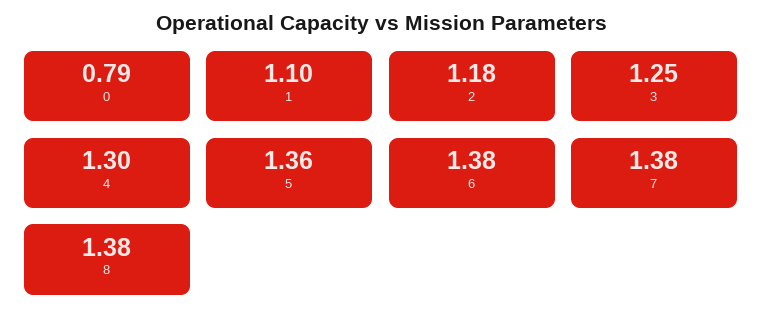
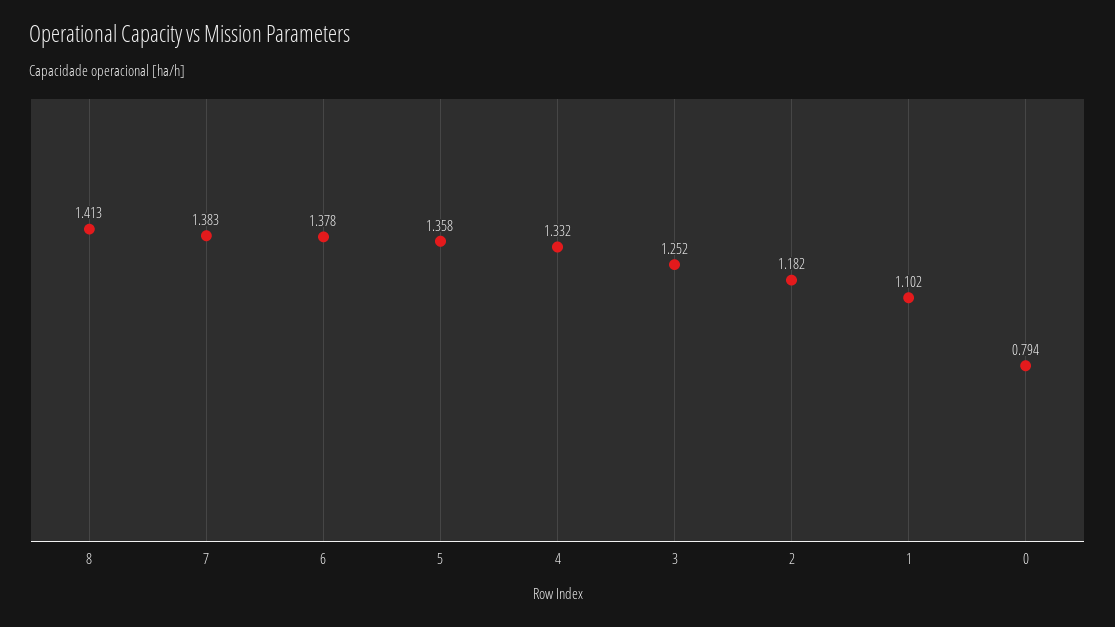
  {
    "0": 0.794,
    "1": 1.102,
    "2": 1.182,
    "3": 1.252,
-   "4": 1.3,
+   "4": 1.332,
    "5": 1.358,
    "6": 1.378,
    "7": 1.383,
-   "8": 1.38
+   "8": 1.413
  }

